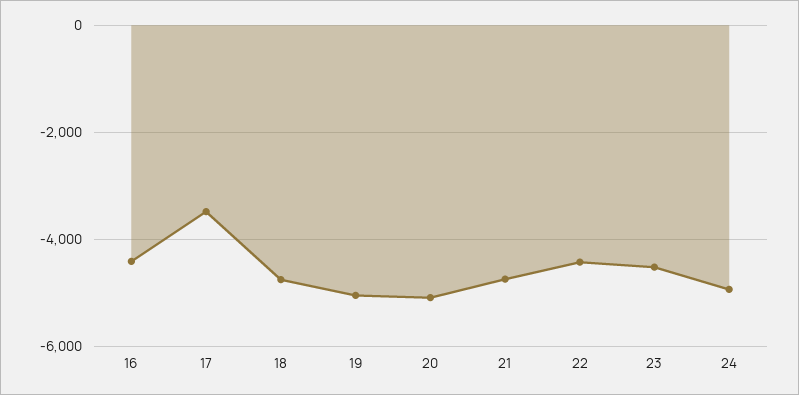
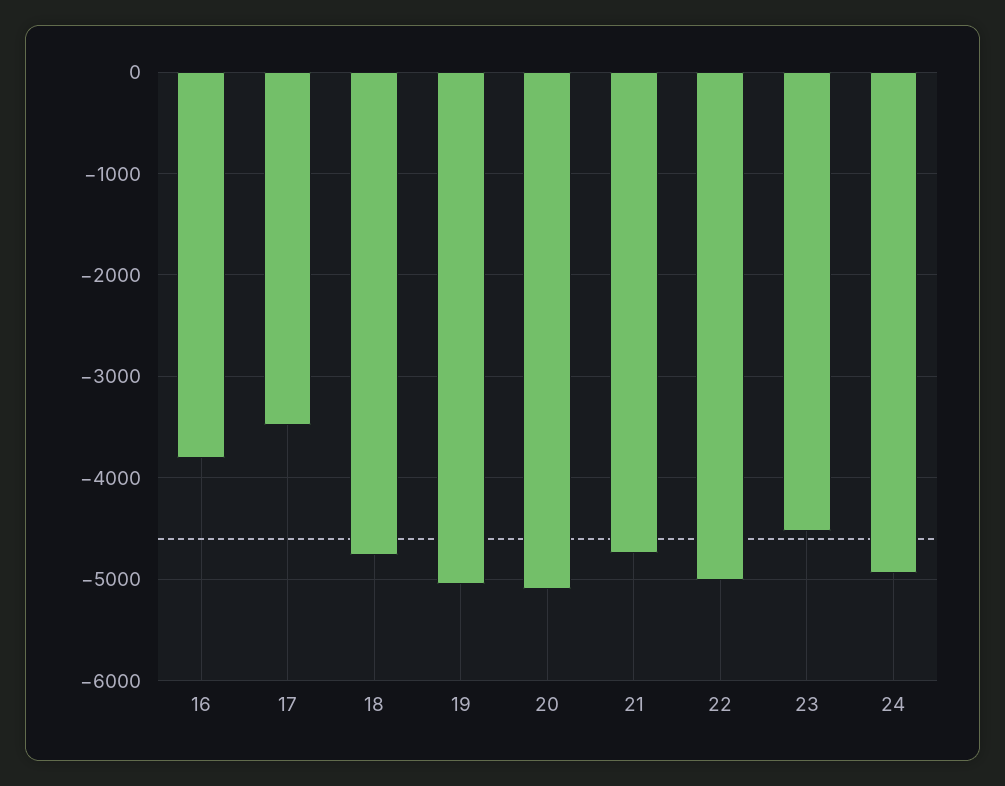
  {
-   "16": -4400,
+   "16": -3800,
    "17": -3500,
    "18": -4800,
    "19": -5000,
    "20": -5100,
    "21": -4700,
-   "22": -4400,
+   "22": -5000,
    "23": -4500,
    "24": -4900
  }

